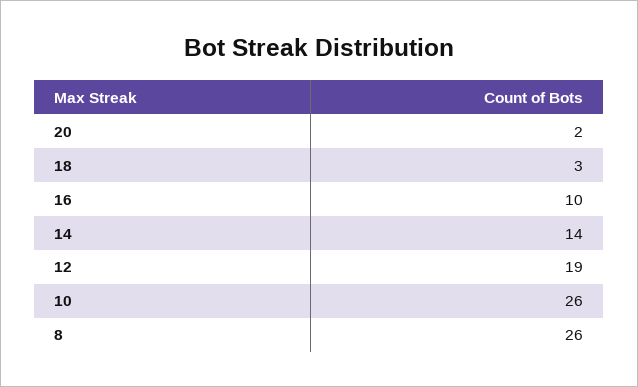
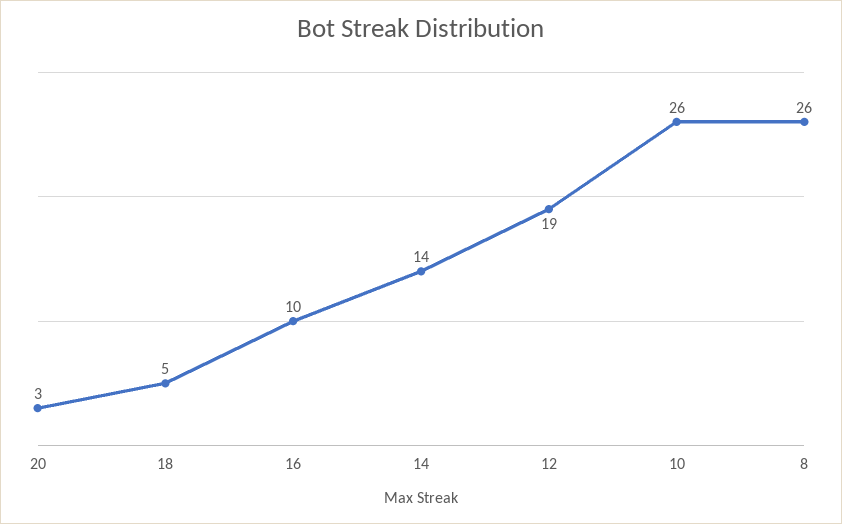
  {
-   "20": 2,
+   "20": 3,
-   "18": 3,
+   "18": 5,
    "16": 10,
    "14": 14,
    "12": 19,
    "10": 26,
    "8": 26
  }

